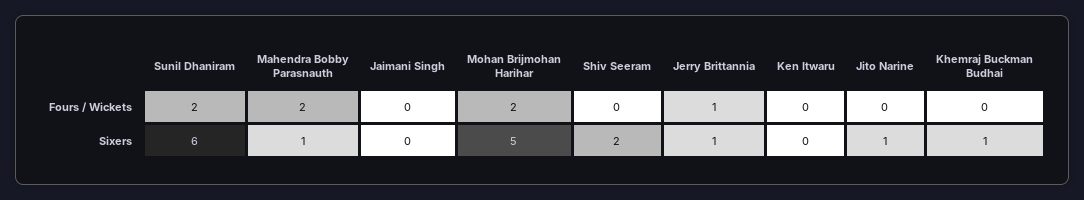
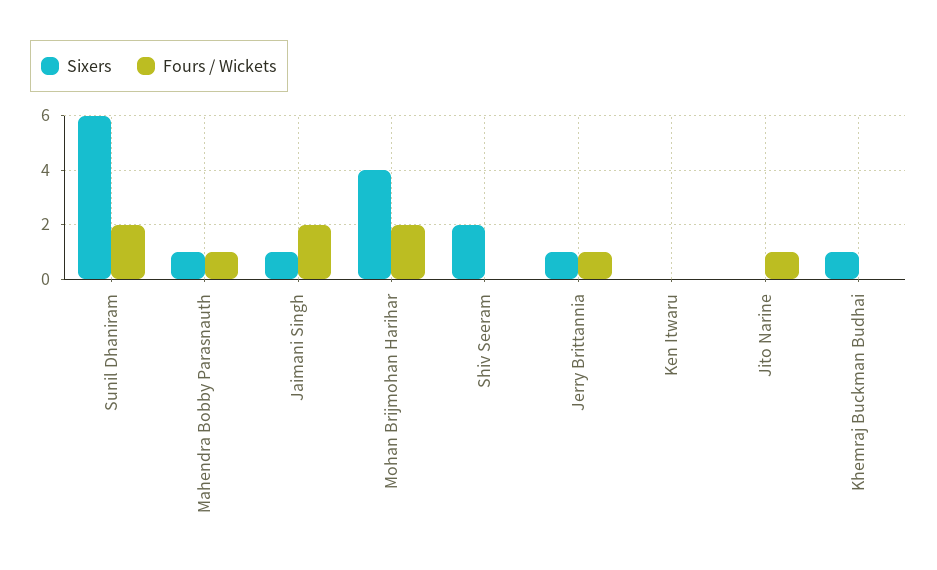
  {
    "Fours / Wickets": {
      "Sunil Dhaniram": 2,
-     "Mahendra Bobby Parasnauth": 2,
+     "Mahendra Bobby Parasnauth": 1,
-     "Jaimani Singh": 0,
+     "Jaimani Singh": 2,
      "Mohan Brijmohan Harihar": 2,
      "Shiv Seeram": 0,
      "Jerry Brittannia": 1,
      "Ken Itwaru": 0,
-     "Jito Narine": 0,
+     "Jito Narine": 1,
      "Khemraj Buckman Budhai": 0
    },
    "Sixers": {
      "Sunil Dhaniram": 6,
      "Mahendra Bobby Parasnauth": 1,
-     "Jaimani Singh": 0,
+     "Jaimani Singh": 1,
-     "Mohan Brijmohan Harihar": 5,
+     "Mohan Brijmohan Harihar": 4,
      "Shiv Seeram": 2,
      "Jerry Brittannia": 1,
      "Ken Itwaru": 0,
-     "Jito Narine": 1,
+     "Jito Narine": 0,
      "Khemraj Buckman Budhai": 1
    }
  }

